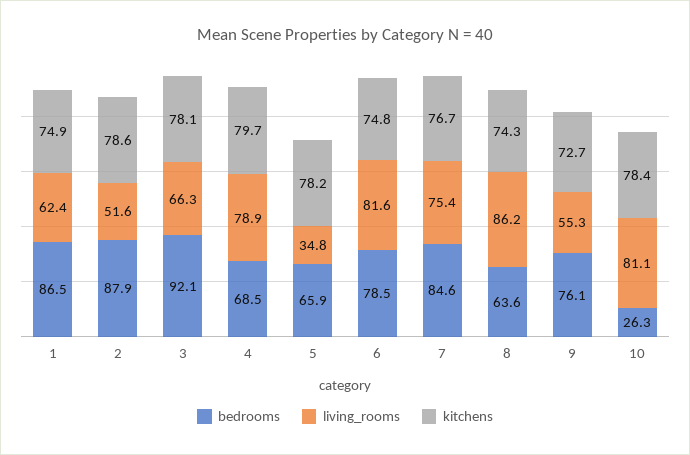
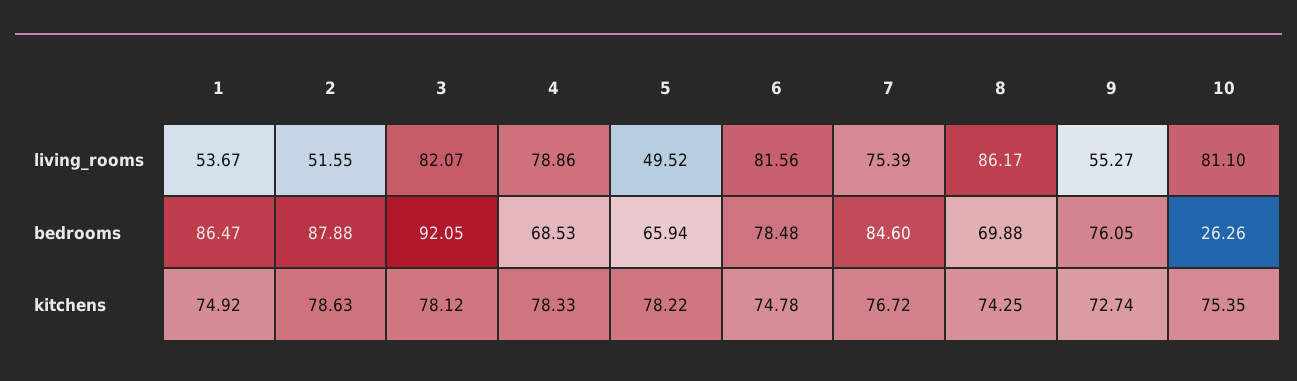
  {
    "bedrooms": {
      "1": 86.47,
      "2": 87.88,
      "3": 92.05,
      "4": 68.53,
      "5": 65.94,
      "6": 78.48,
      "7": 84.6,
-     "8": 63.6,
+     "8": 69.88,
      "9": 76.05,
      "10": 26.26
    },
    "living_rooms": {
-     "1": 62.4,
+     "1": 53.67,
      "2": 51.55,
-     "3": 66.3,
+     "3": 82.07,
      "4": 78.86,
-     "5": 34.8,
+     "5": 49.52,
      "6": 81.56,
      "7": 75.39,
      "8": 86.17,
      "9": 55.27,
      "10": 81.1
    },
    "kitchens": {
      "1": 74.92,
      "2": 78.63,
      "3": 78.12,
-     "4": 79.7,
+     "4": 78.33,
      "5": 78.22,
      "6": 74.78,
      "7": 76.72,
      "8": 74.25,
      "9": 72.74,
-     "10": 78.4
+     "10": 75.35
    }
  }

